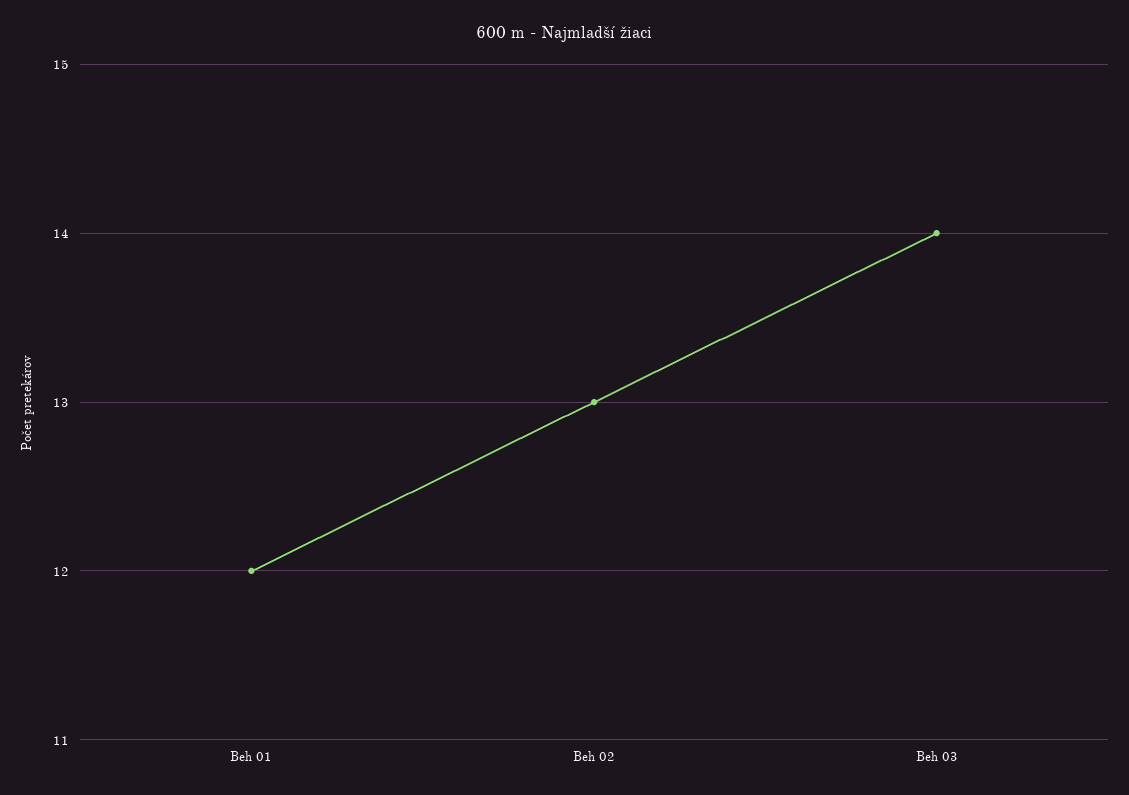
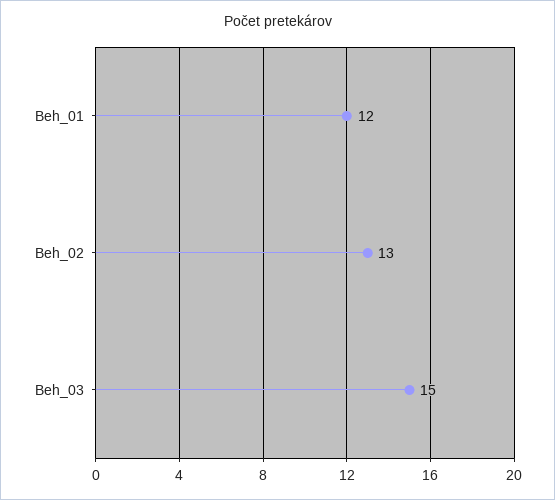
  {
    "Beh 01": 12,
    "Beh 02": 13,
-   "Beh 03": 14
+   "Beh 03": 15
  }

